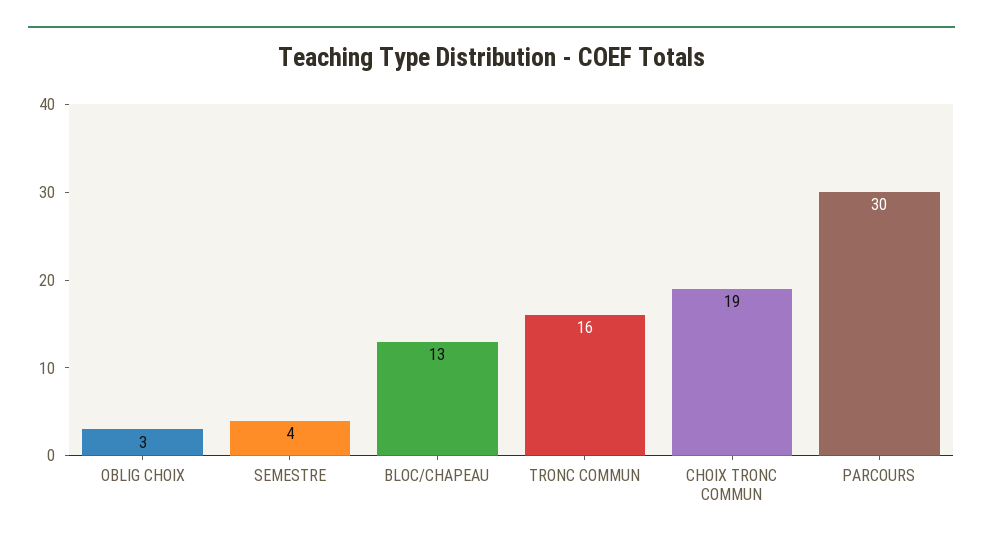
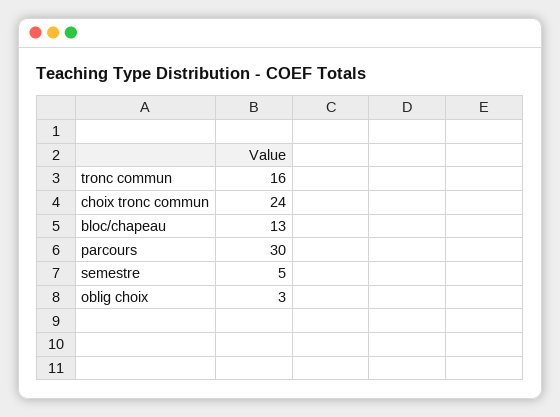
  {
    "OBLIG CHOIX": 3,
-   "SEMESTRE": 4,
+   "SEMESTRE": 5,
    "BLOC/CHAPEAU": 13,
    "TRONC COMMUN": 16,
-   "CHOIX TRONC COMMUN": 19,
+   "CHOIX TRONC COMMUN": 24,
    "PARCOURS": 30
  }

